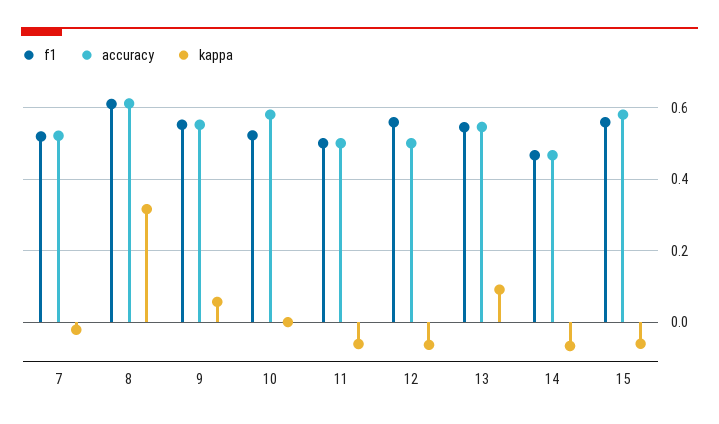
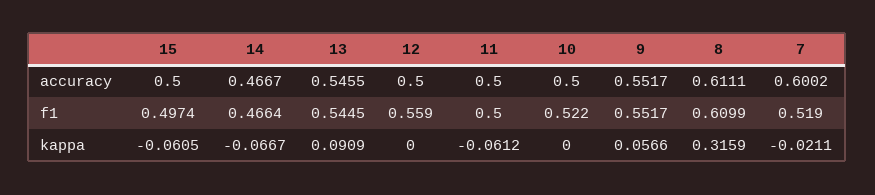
  {
    "f1": {
      "7": 0.519,
      "8": 0.6099,
      "9": 0.5517,
      "10": 0.522,
      "11": 0.5,
      "12": 0.559,
      "13": 0.5445,
      "14": 0.4664,
-     "15": 0.56
+     "15": 0.4974
    },
    "accuracy": {
-     "7": 0.52,
+     "7": 0.6002,
      "8": 0.6111,
      "9": 0.5517,
-     "10": 0.58,
+     "10": 0.5,
      "11": 0.5,
      "12": 0.5,
      "13": 0.5455,
      "14": 0.4667,
-     "15": 0.58
+     "15": 0.5
    },
    "kappa": {
      "7": -0.0211,
      "8": 0.3159,
      "9": 0.0566,
      "10": 0,
      "11": -0.0612,
-     "12": -0.06,
+     "12": 0,
      "13": 0.0909,
      "14": -0.0667,
      "15": -0.0605
    }
  }

